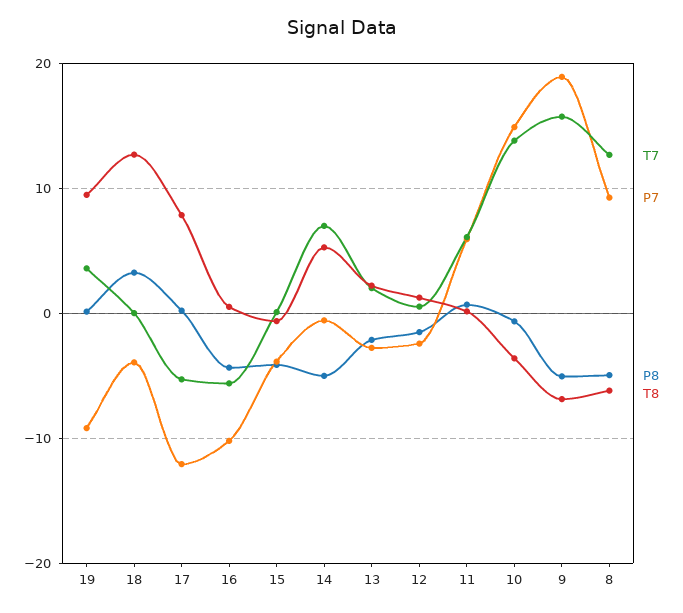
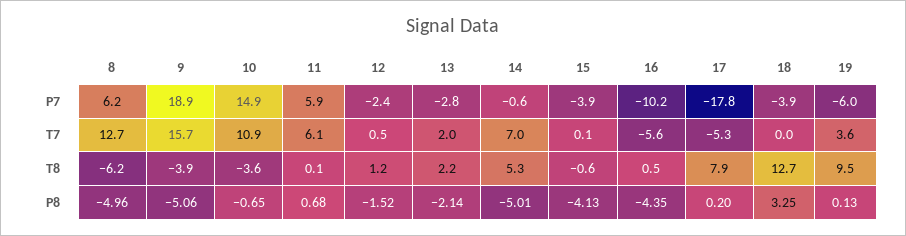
  {
    "T7": {
      "19": 3.6,
      "18": 0,
      "17": -5.3,
      "16": -5.6,
      "15": 0.1,
      "14": 7,
      "13": 2,
      "12": 0.5,
      "11": 6.1,
-     "10": 14,
+     "10": 10.9,
      "9": 15.7,
      "8": 12.7
    },
    "P7": {
-     "19": -9,
+     "19": -6,
      "18": -3.9,
-     "17": -12,
+     "17": -17.8,
      "16": -10.2,
      "15": -3.9,
      "14": -0.6,
      "13": -2.8,
      "12": -2.4,
      "11": 5.9,
      "10": 14.9,
      "9": 18.9,
-     "8": 9
+     "8": 6.2
    },
    "P8": {
      "19": 0.13,
      "18": 3.25,
      "17": 0.2,
      "16": -4.35,
      "15": -4.13,
      "14": -5.01,
      "13": -2.14,
      "12": -1.52,
      "11": 0.68,
      "10": -0.65,
      "9": -5.06,
      "8": -4.96
    },
    "T8": {
      "19": 9.5,
      "18": 12.7,
      "17": 7.9,
      "16": 0.5,
      "15": -0.6,
      "14": 5.3,
      "13": 2.2,
      "12": 1.2,
      "11": 0.1,
      "10": -3.6,
-     "9": -7,
+     "9": -3.9,
      "8": -6.2
    }
  }

